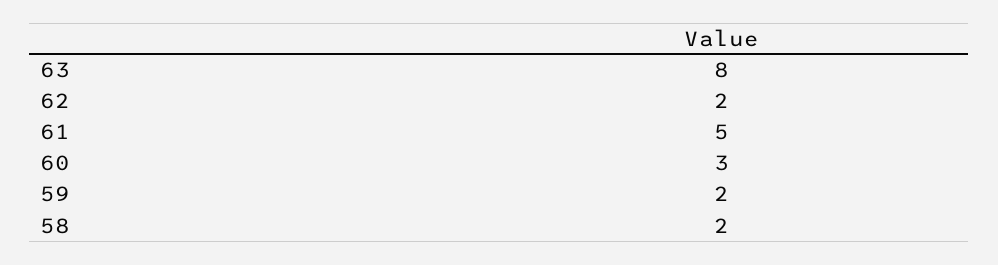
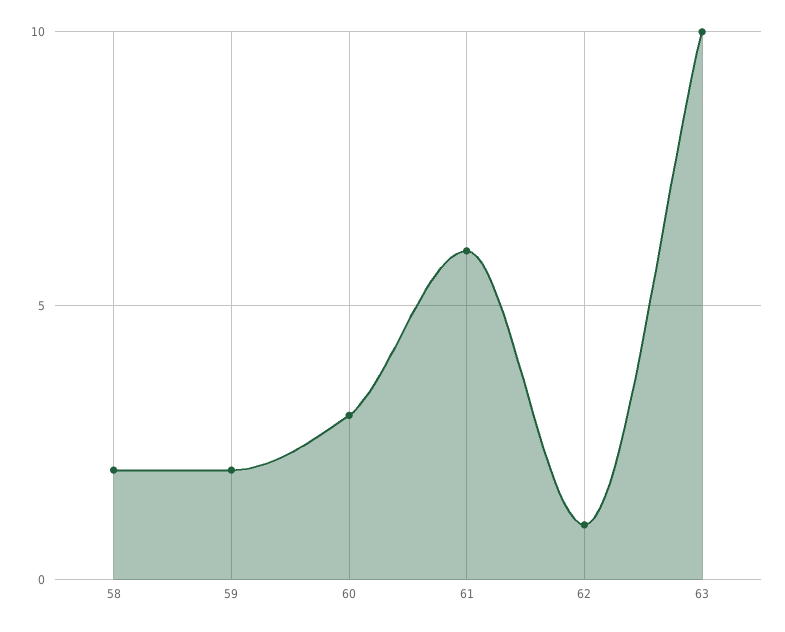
  {
-   "63": 8,
+   "63": 10,
-   "62": 2,
+   "62": 1,
-   "61": 5,
+   "61": 6,
    "60": 3,
    "59": 2,
    "58": 2
  }

